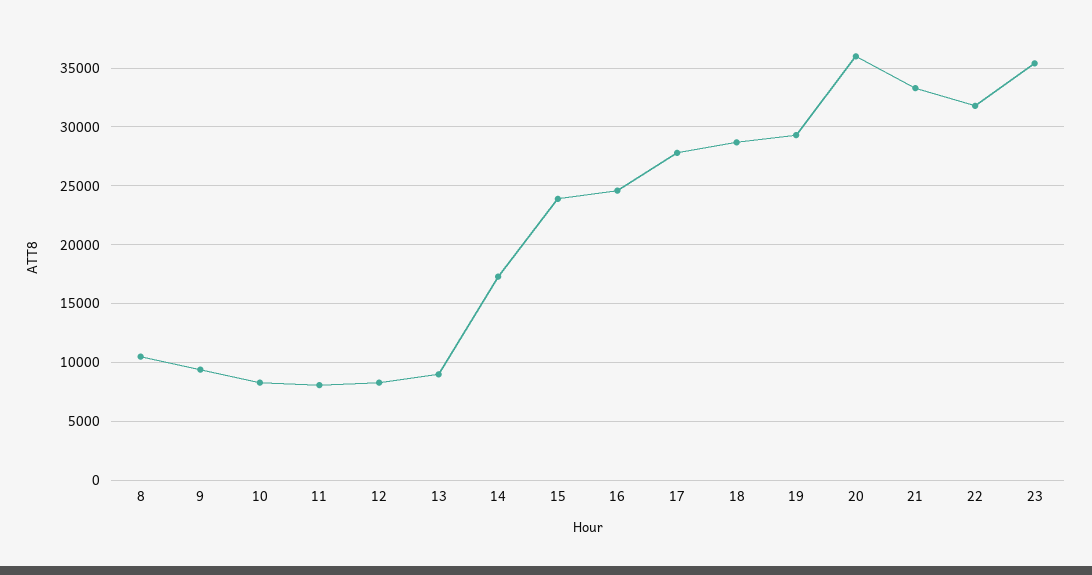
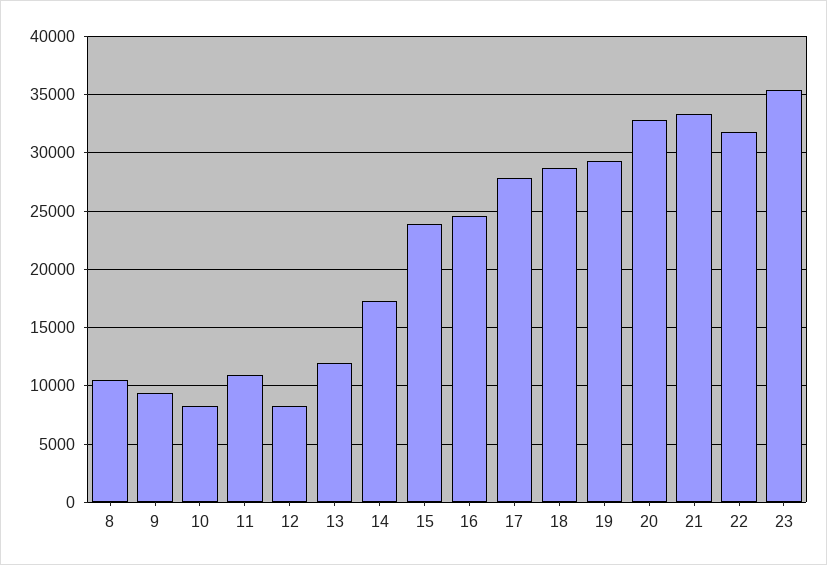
  {
    "8": 11000,
    "9": 9000,
    "10": 8000,
-   "11": 8000,
+   "11": 11000,
    "12": 8000,
-   "13": 9000,
+   "13": 12000,
    "14": 17000,
    "15": 24000,
    "16": 25000,
    "17": 28000,
    "18": 29000,
    "19": 29000,
-   "20": 36000,
+   "20": 33000,
    "21": 33000,
    "22": 32000,
    "23": 35000
  }

